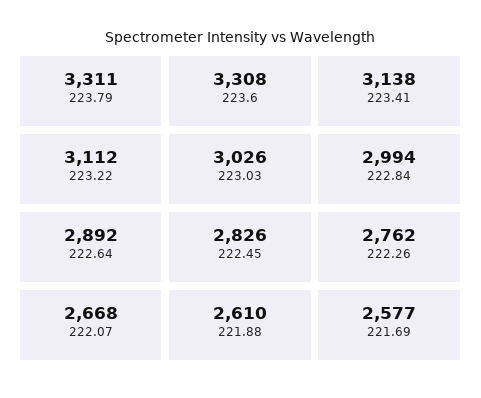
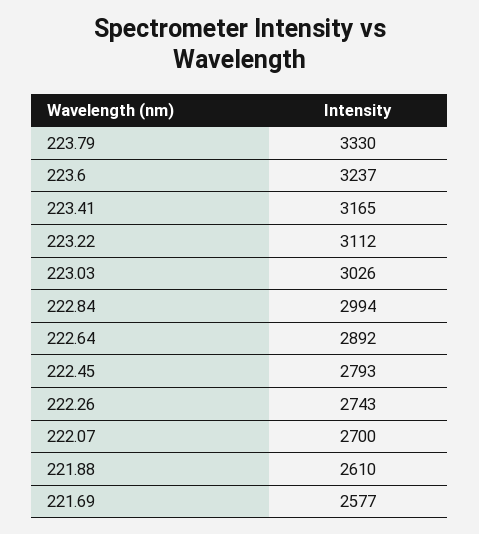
  {
-   "223.79": 3311,
+   "223.79": 3330,
-   "223.6": 3308,
+   "223.6": 3237,
-   "223.41": 3138,
+   "223.41": 3165,
    "223.22": 3112,
    "223.03": 3026,
    "222.84": 2994,
    "222.64": 2892,
-   "222.45": 2826,
+   "222.45": 2793,
-   "222.26": 2762,
+   "222.26": 2743,
-   "222.07": 2668,
+   "222.07": 2700,
    "221.88": 2610,
    "221.69": 2577
  }

